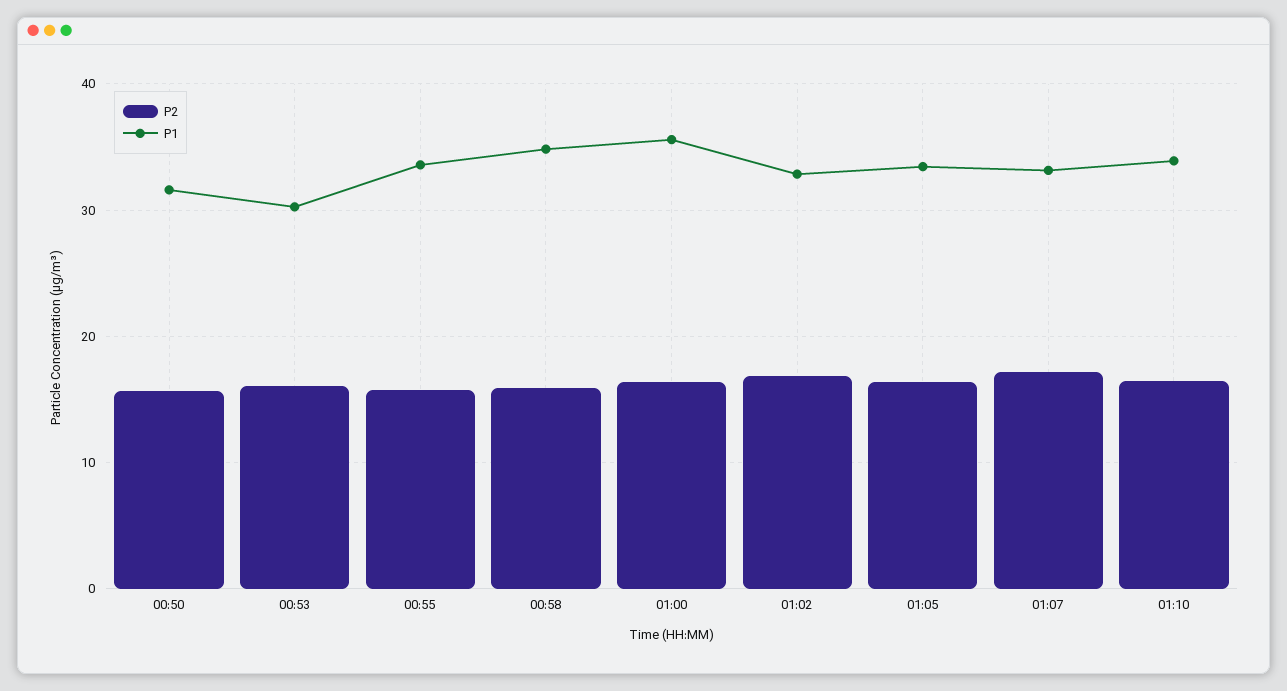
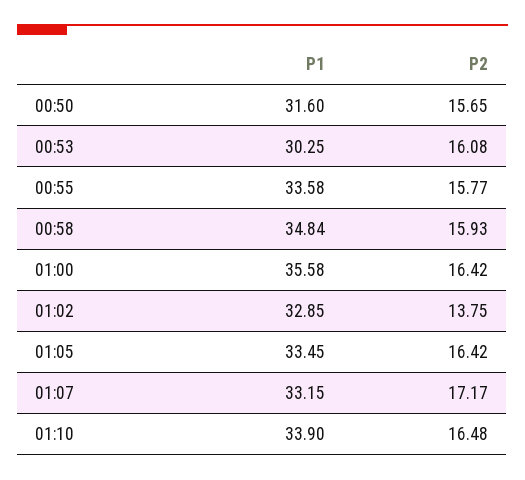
  {
    "P2": {
      "00:50": 15.65,
      "00:53": 16.08,
      "00:55": 15.77,
      "00:58": 15.93,
      "01:00": 16.42,
-     "01:02": 17,
+     "01:02": 13.75,
      "01:05": 16.42,
      "01:07": 17.17,
      "01:10": 16.48
    },
    "P1": {
      "00:50": 31.6,
      "00:53": 30.25,
      "00:55": 33.58,
      "00:58": 34.84,
      "01:00": 35.58,
      "01:02": 32.85,
      "01:05": 33.45,
      "01:07": 33.15,
      "01:10": 33.9
    }
  }

